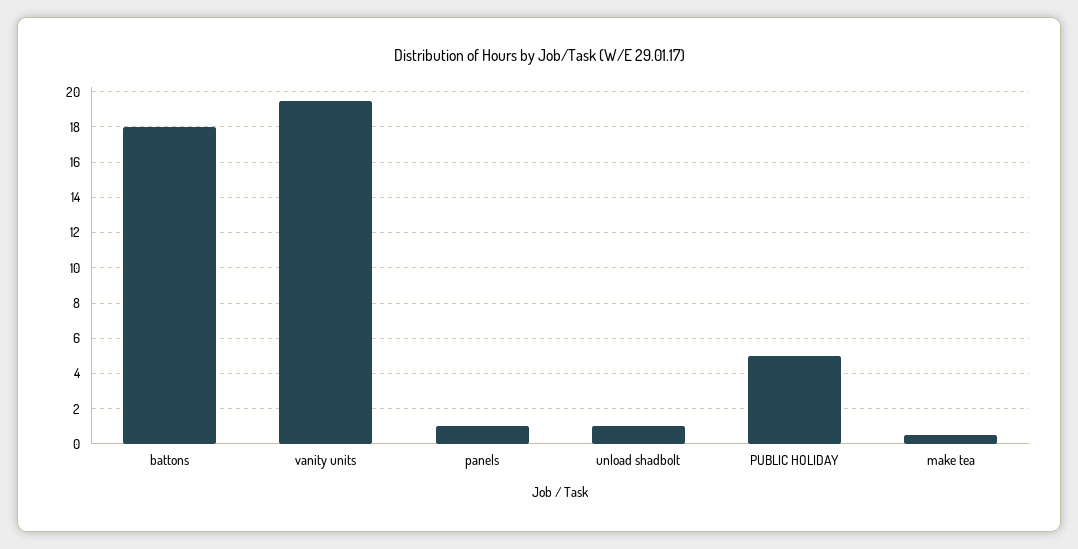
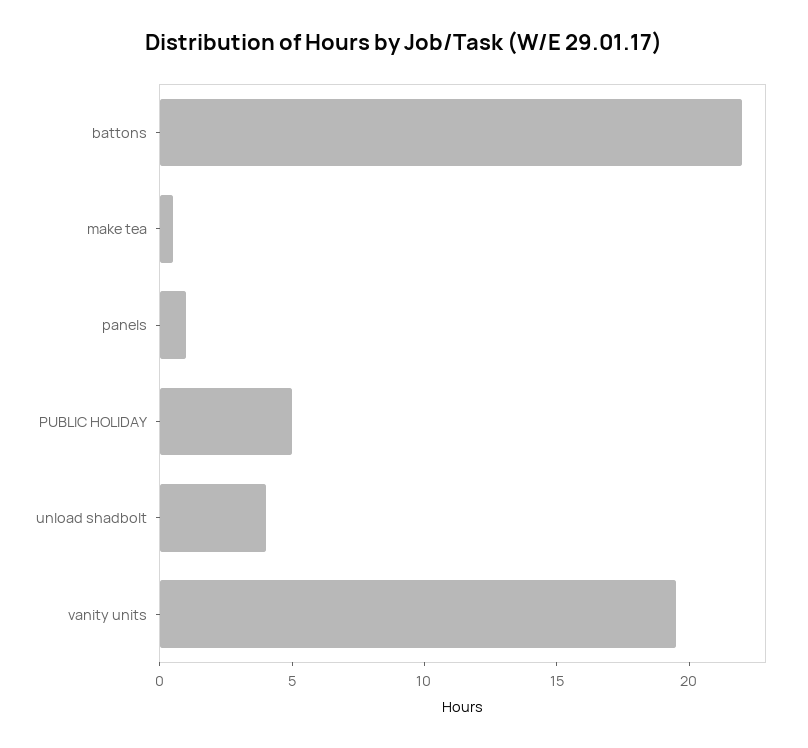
  {
-   "battons": 18,
+   "battons": 22,
    "vanity units": 19.5,
    "panels": 1,
-   "unload shadbolt": 1,
+   "unload shadbolt": 4,
    "PUBLIC HOLIDAY": 5,
    "make tea": 0.5
  }

